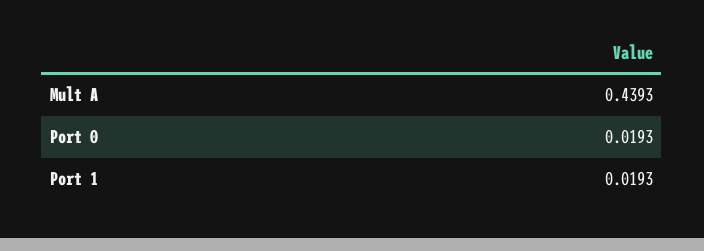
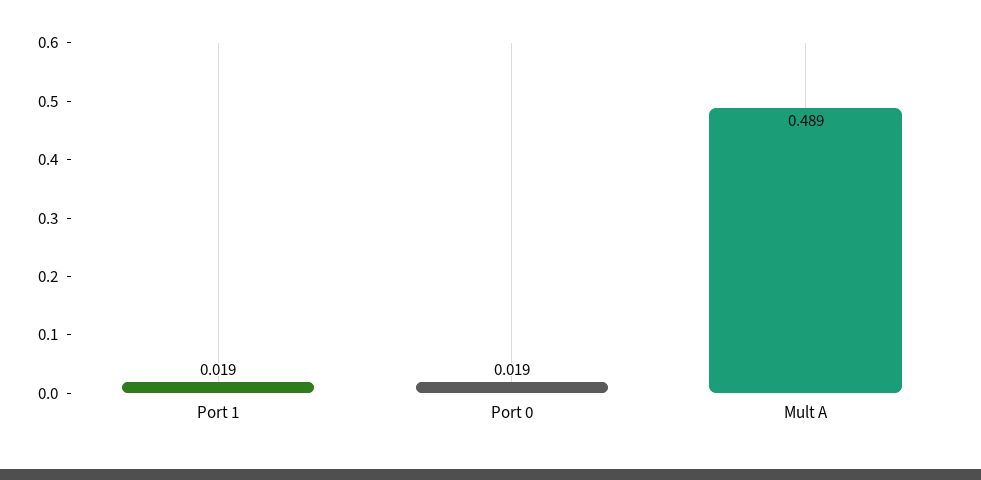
  {
-   "Mult A": 0.4393,
+   "Mult A": 0.489,
    "Port 0": 0.0193,
    "Port 1": 0.0193
  }

